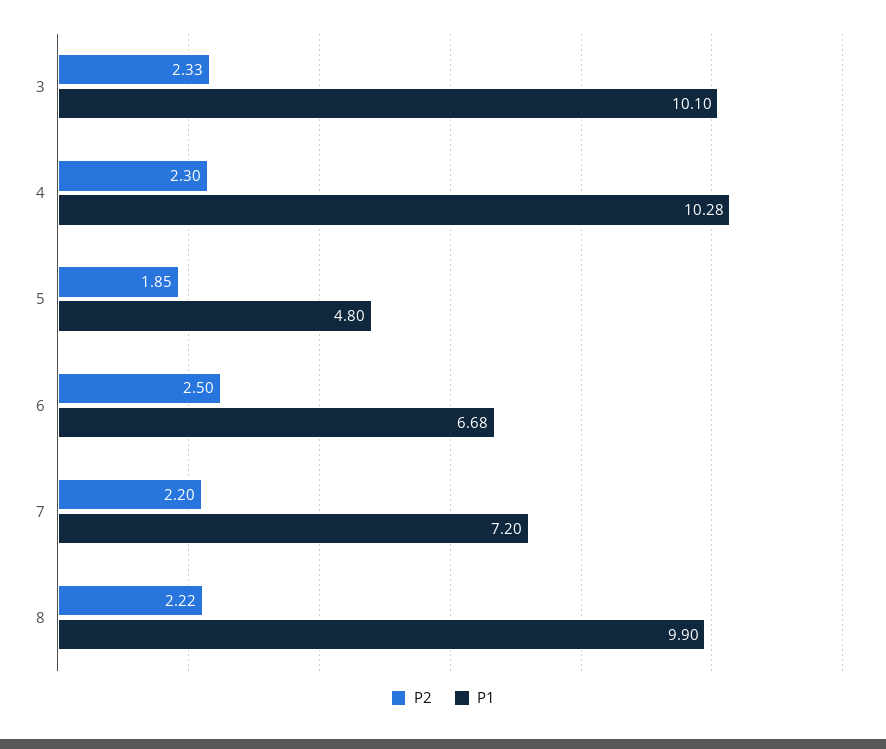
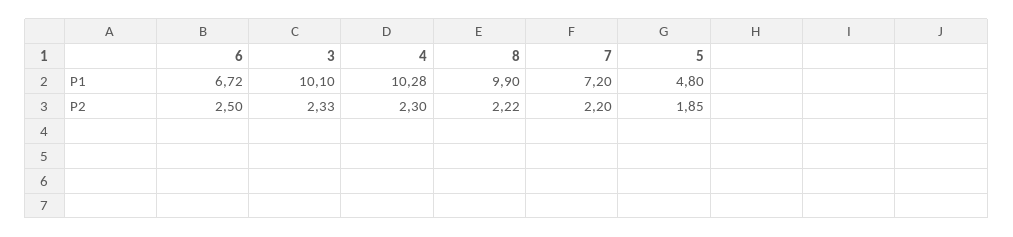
  {
    "P2": {
      "3": 2.33,
      "4": 2.3,
      "5": 1.85,
      "6": 2.5,
      "7": 2.2,
      "8": 2.22
    },
    "P1": {
      "3": 10.1,
      "4": 10.28,
      "5": 4.8,
-     "6": 6.68,
+     "6": 6.72,
      "7": 7.2,
      "8": 9.9
    }
  }

